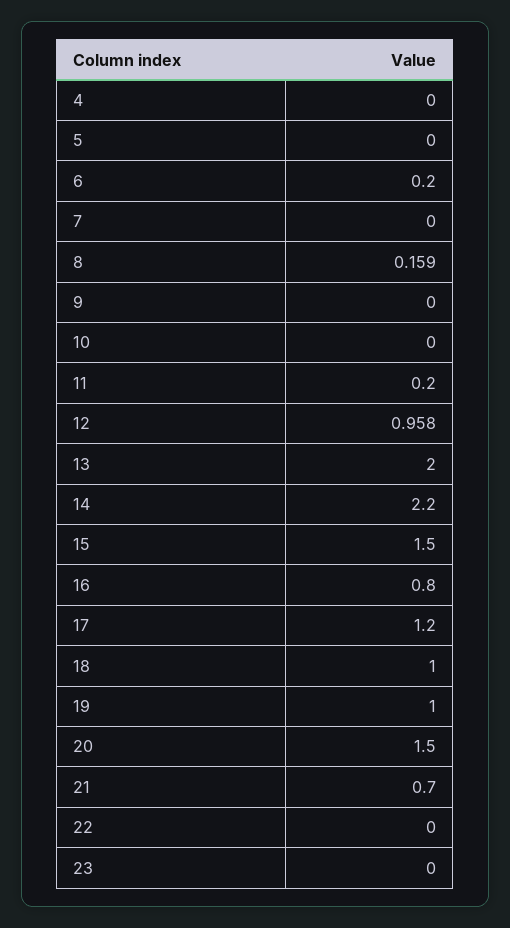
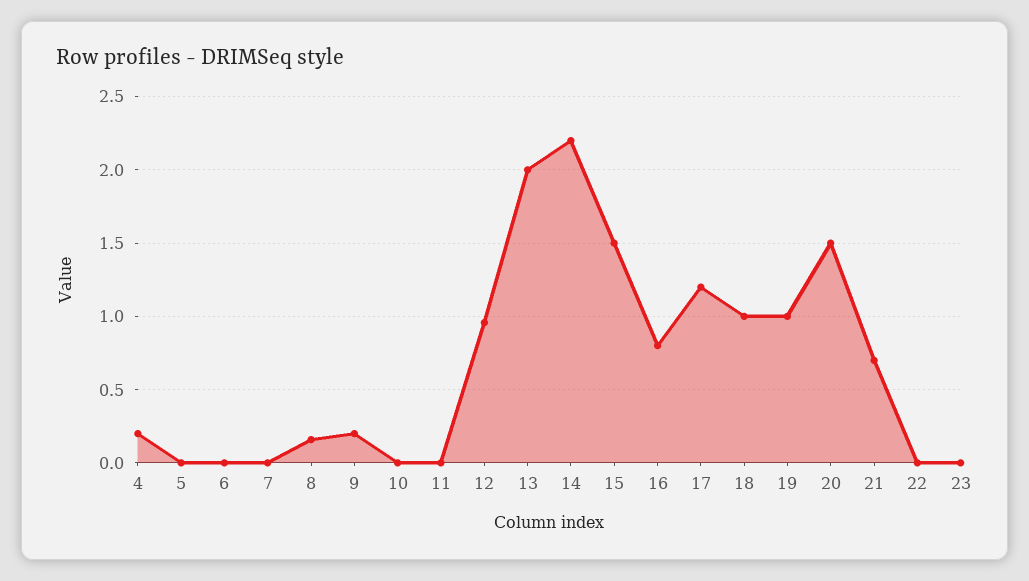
  {
-   "4": 0,
+   "4": 0.2,
    "5": 0,
-   "6": 0.2,
+   "6": 0,
    "7": 0,
    "8": 0.159,
-   "9": 0,
+   "9": 0.2,
    "10": 0,
-   "11": 0.2,
+   "11": 0,
    "12": 0.958,
    "13": 2,
    "14": 2.2,
    "15": 1.5,
    "16": 0.8,
    "17": 1.2,
    "18": 1,
    "19": 1,
    "20": 1.5,
    "21": 0.7,
    "22": 0,
    "23": 0
  }

